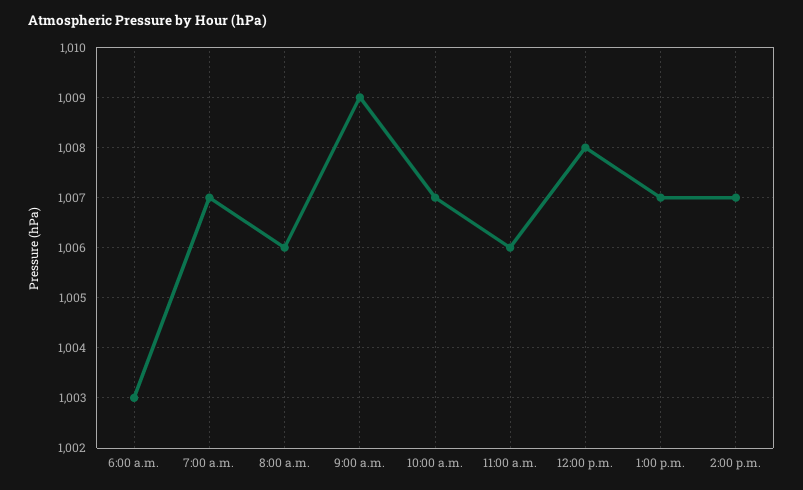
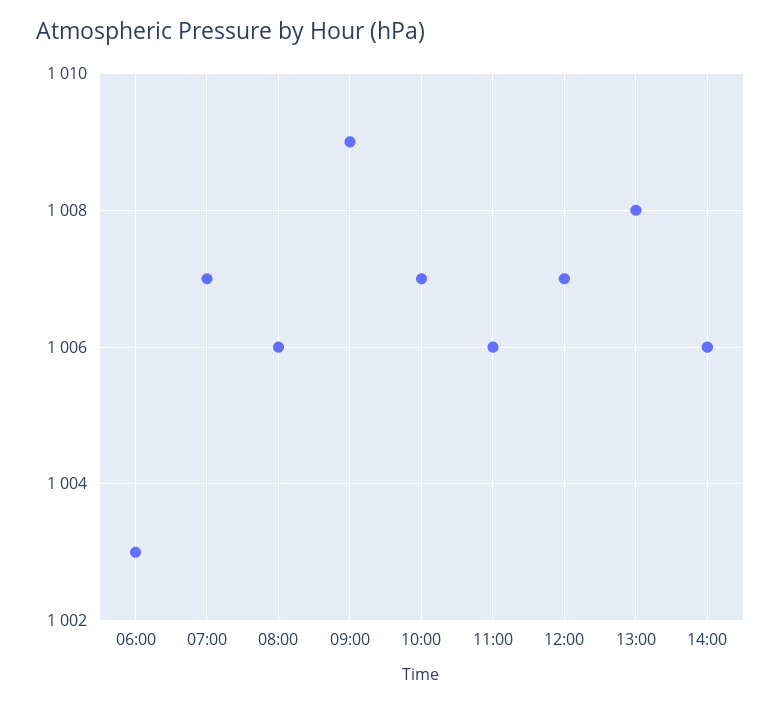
  {
    "6:00 a.m.": 1003,
    "7:00 a.m.": 1007,
    "8:00 a.m.": 1006,
    "9:00 a.m.": 1009,
    "10:00 a.m.": 1007,
    "11:00 a.m.": 1006,
-   "12:00 p.m.": 1008,
+   "12:00 p.m.": 1007,
-   "1:00 p.m.": 1007,
+   "1:00 p.m.": 1008,
-   "2:00 p.m.": 1007
+   "2:00 p.m.": 1006
  }

